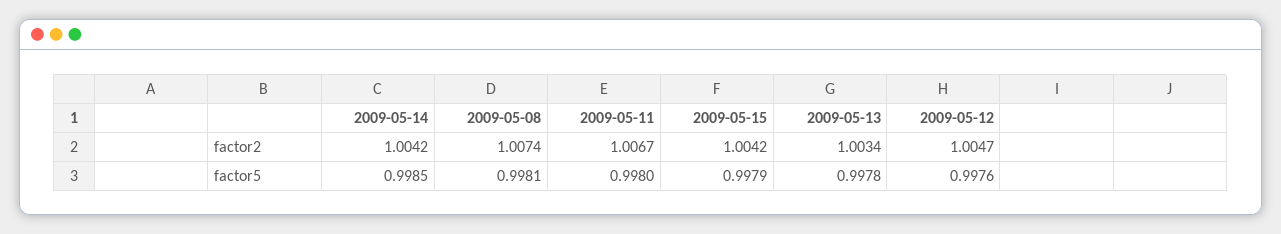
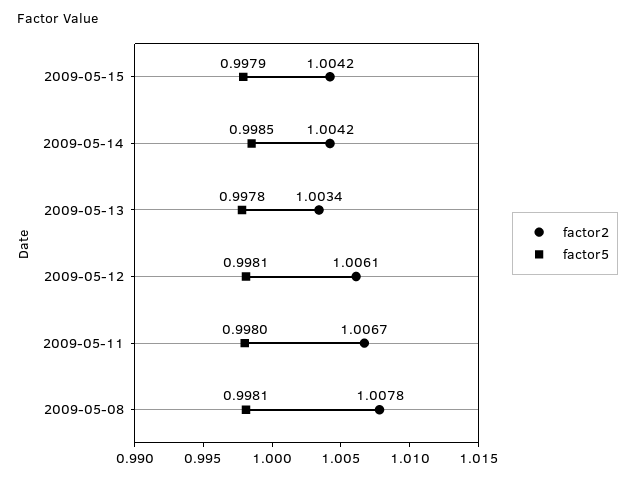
  {
    "factor2": {
      "2009-05-14": 1.0042,
-     "2009-05-08": 1.0074,
+     "2009-05-08": 1.0078,
      "2009-05-11": 1.0067,
      "2009-05-15": 1.0042,
      "2009-05-13": 1.0034,
-     "2009-05-12": 1.0047
+     "2009-05-12": 1.0061
    },
    "factor5": {
      "2009-05-14": 0.9985,
      "2009-05-08": 0.9981,
      "2009-05-11": 0.998,
      "2009-05-15": 0.9979,
      "2009-05-13": 0.9978,
-     "2009-05-12": 0.9976
+     "2009-05-12": 0.9981
    }
  }

